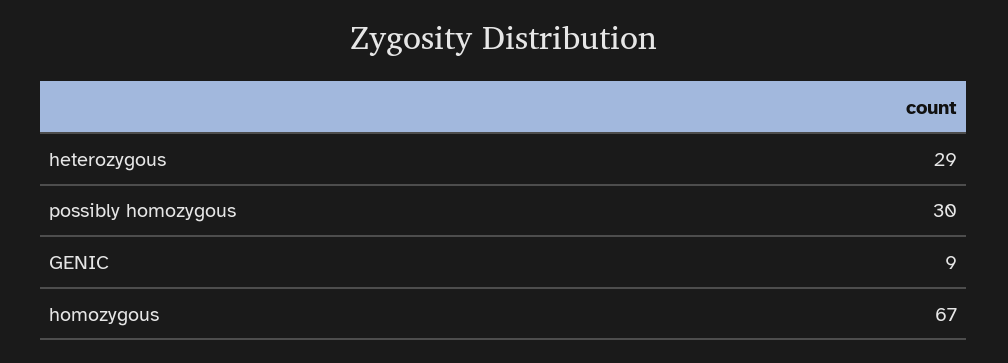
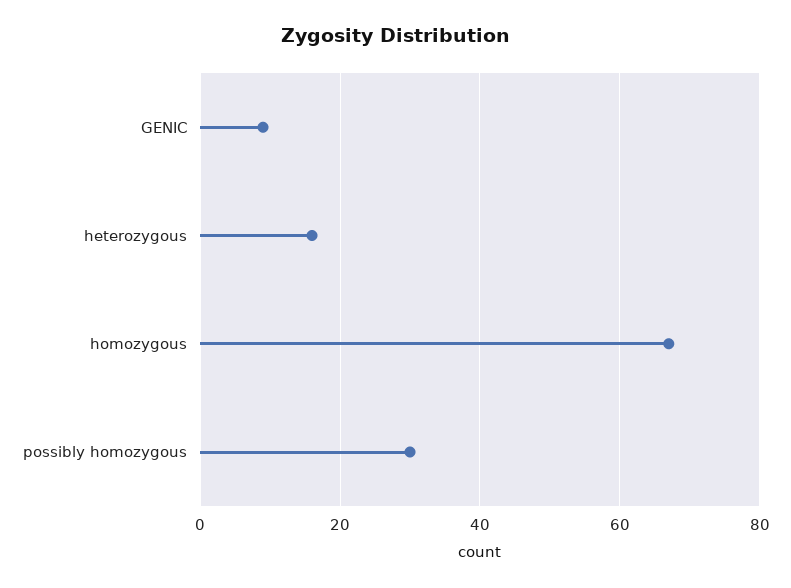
  {
-   "heterozygous": 29,
+   "heterozygous": 15,
    "possibly homozygous": 30,
    "GENIC": 9,
    "homozygous": 67
  }

